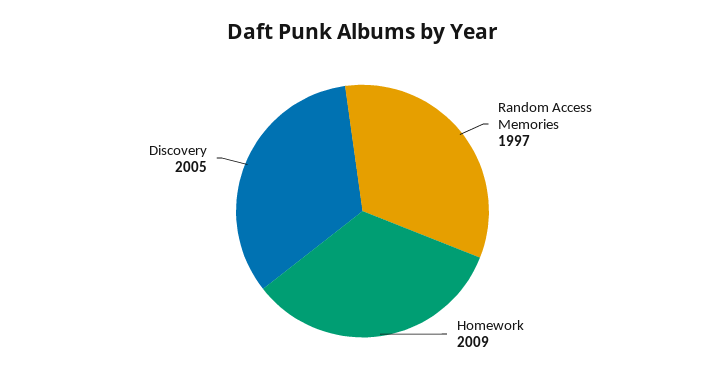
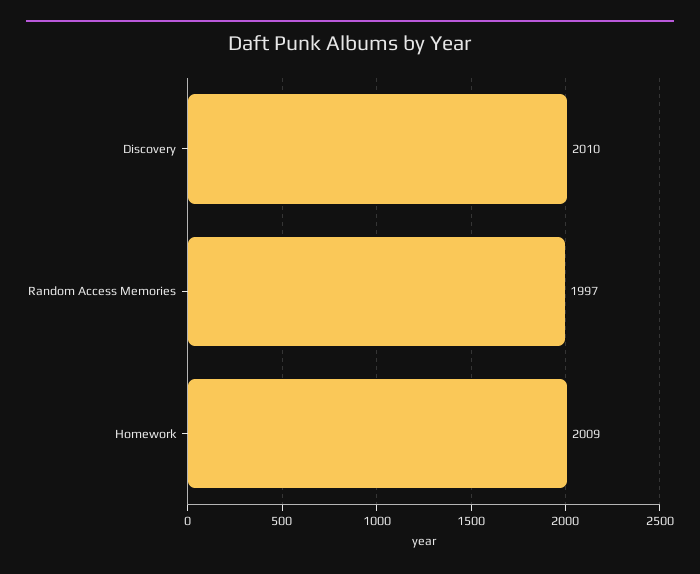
  {
    "Random Access Memories": 1997,
    "Homework": 2009,
-   "Discovery": 2005
+   "Discovery": 2010
  }

